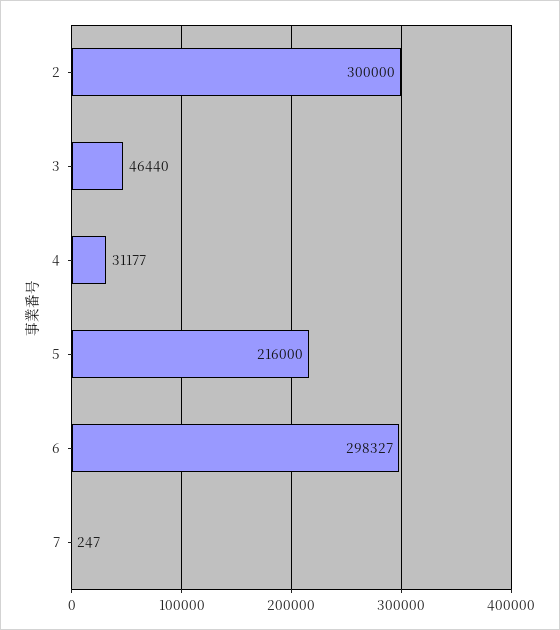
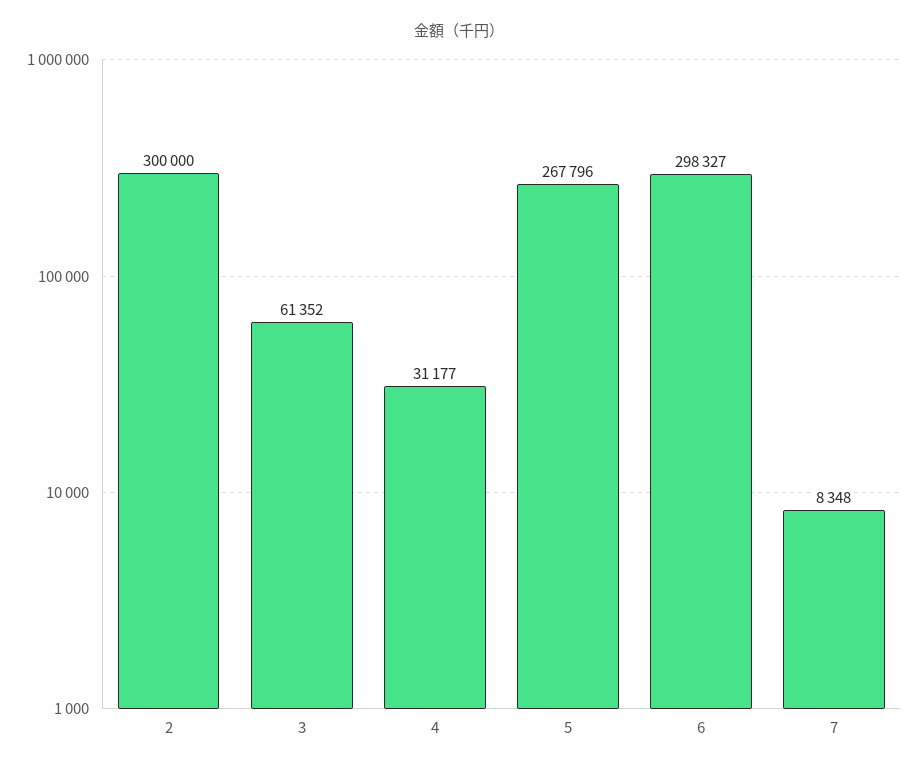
  {
    "2": 300000,
-   "3": 46440,
+   "3": 61352,
    "4": 31177,
-   "5": 216000,
+   "5": 267796,
    "6": 298327,
-   "7": 247
+   "7": 8348
  }

